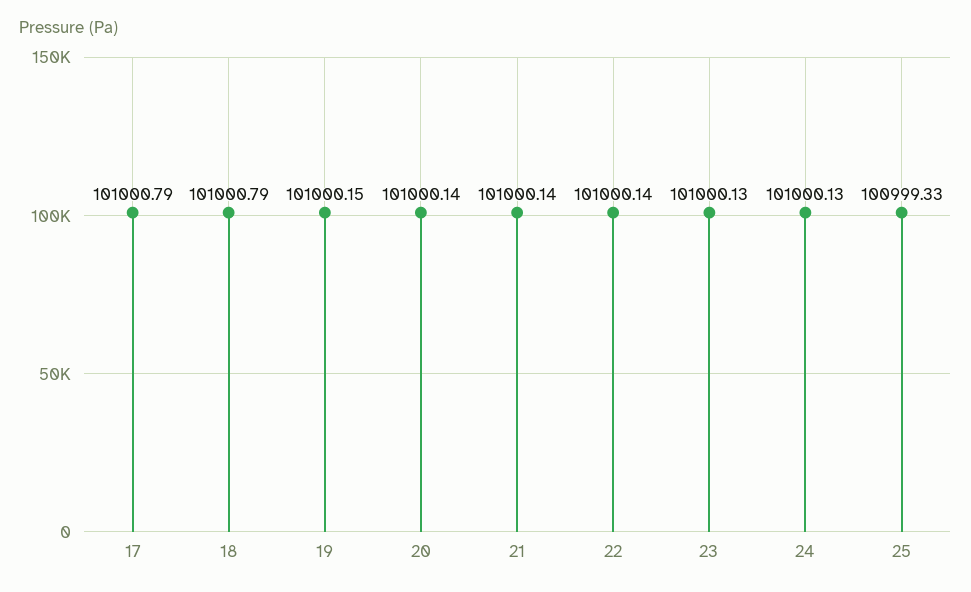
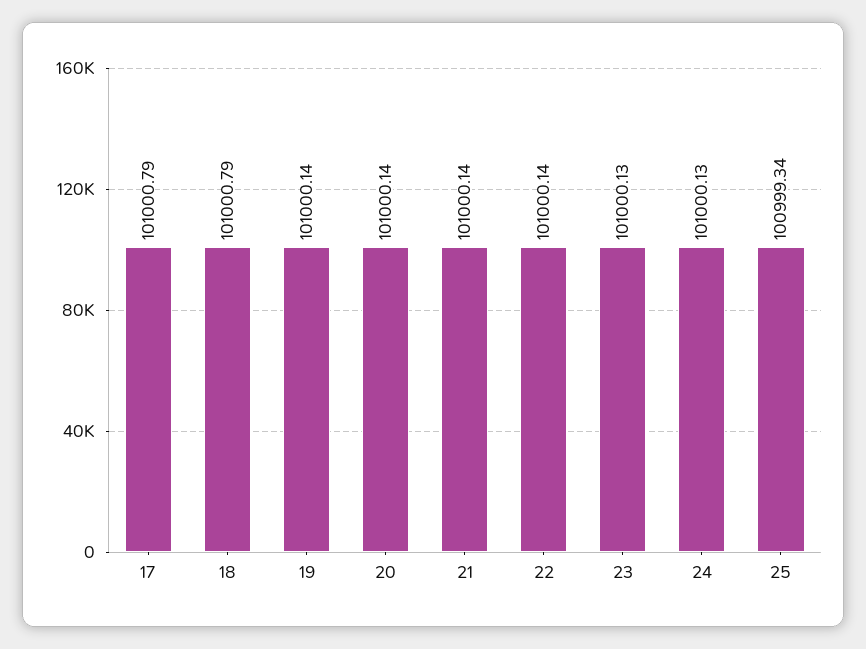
  {
    "17": 101000.79,
    "18": 101000.79,
-   "19": 101000.15,
+   "19": 101000.14,
    "20": 101000.14,
    "21": 101000.14,
    "22": 101000.14,
    "23": 101000.13,
    "24": 101000.13,
-   "25": 100999.33
+   "25": 100999.34
  }

